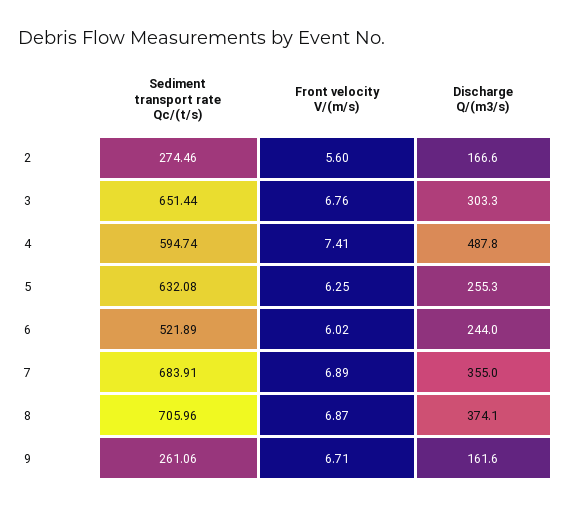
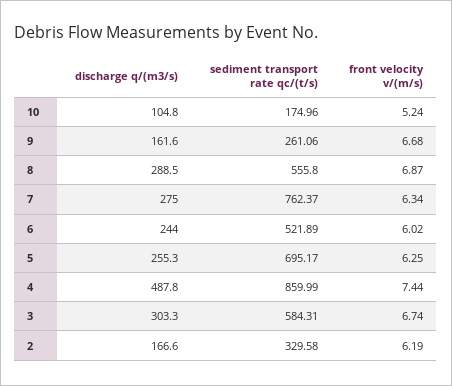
  {
    "Sediment transport rate Qc/(t/s)": {
-     "2": 274.46,
+     "2": 329.58,
-     "3": 651.44,
+     "3": 584.31,
-     "4": 594.74,
+     "4": 859.99,
-     "5": 632.08,
+     "5": 695.17,
      "6": 521.89,
-     "7": 683.91,
+     "7": 762.37,
-     "8": 705.96,
+     "8": 555.8,
-     "9": 261.06
+     "9": 261.06,
+     "10": 174.96
    },
    "Front velocity V/(m/s)": {
-     "2": 5.6,
+     "2": 6.19,
-     "3": 6.76,
+     "3": 6.74,
-     "4": 7.41,
+     "4": 7.44,
      "5": 6.25,
      "6": 6.02,
-     "7": 6.89,
+     "7": 6.34,
      "8": 6.87,
-     "9": 6.71
+     "9": 6.68,
+     "10": 5.24
    },
    "Discharge Q/(m3/s)": {
      "2": 166.6,
      "3": 303.3,
      "4": 487.8,
      "5": 255.3,
      "6": 244,
-     "7": 355,
+     "7": 275,
-     "8": 374.1,
+     "8": 288.5,
-     "9": 161.6
+     "9": 161.6,
+     "10": 104.8
    }
  }

